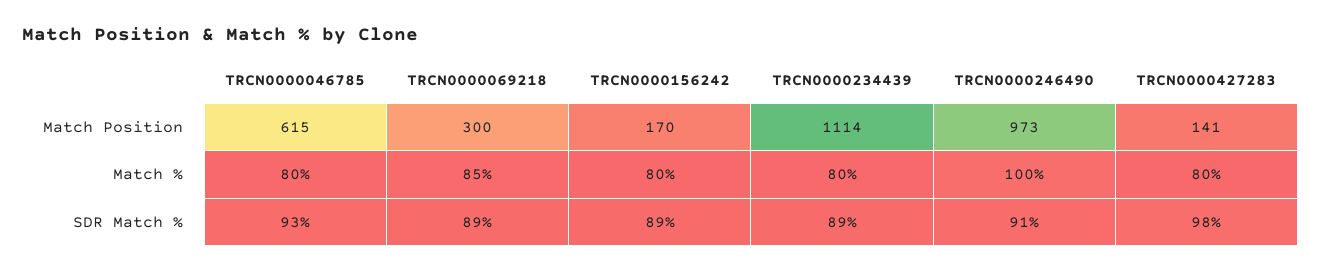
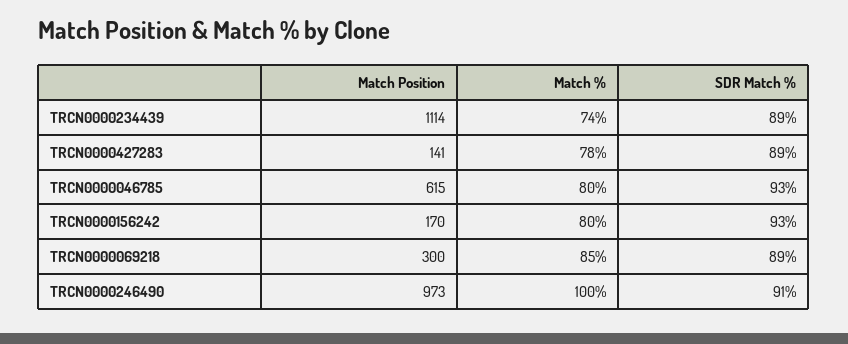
  {
    "TRCN0000046785": {
      "Match Position": 615,
      "Match %": 80,
      "SDR Match %": 93
    },
    "TRCN0000069218": {
      "Match Position": 300,
      "Match %": 85,
      "SDR Match %": 89
    },
    "TRCN0000156242": {
      "Match Position": 170,
      "Match %": 80,
-     "SDR Match %": 89
+     "SDR Match %": 93
    },
    "TRCN0000234439": {
      "Match Position": 1114,
-     "Match %": 80,
+     "Match %": 74,
      "SDR Match %": 89
    },
    "TRCN0000246490": {
      "Match Position": 973,
      "Match %": 100,
      "SDR Match %": 91
    },
    "TRCN0000427283": {
      "Match Position": 141,
-     "Match %": 80,
+     "Match %": 78,
-     "SDR Match %": 98
+     "SDR Match %": 89
    }
  }

